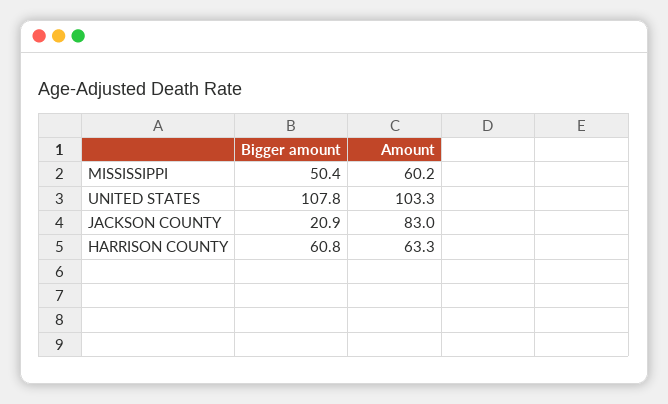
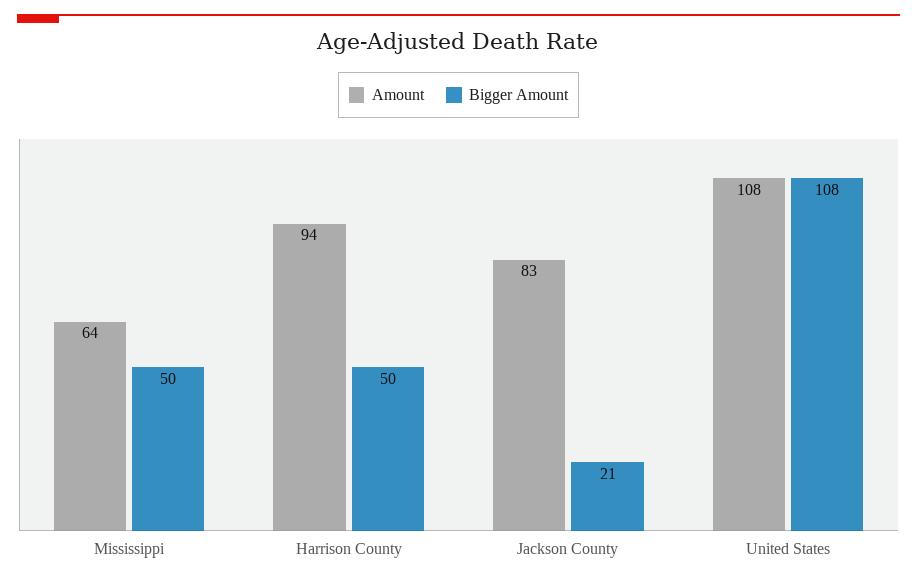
  {
    "Bigger amount": {
      "MISSISSIPPI": 50.4,
      "UNITED STATES": 107.8,
      "JACKSON COUNTY": 20.9,
-     "HARRISON COUNTY": 60.8
+     "HARRISON COUNTY": 50
    },
    "Amount": {
-     "MISSISSIPPI": 60.2,
+     "MISSISSIPPI": 64,
-     "UNITED STATES": 103.3,
+     "UNITED STATES": 108,
      "JACKSON COUNTY": 83,
-     "HARRISON COUNTY": 63.3
+     "HARRISON COUNTY": 94
    }
  }

